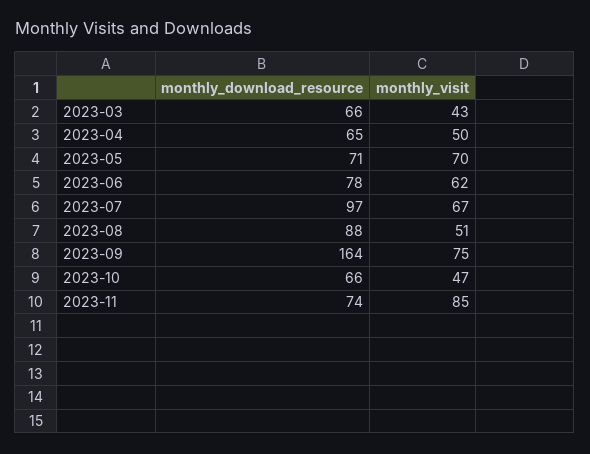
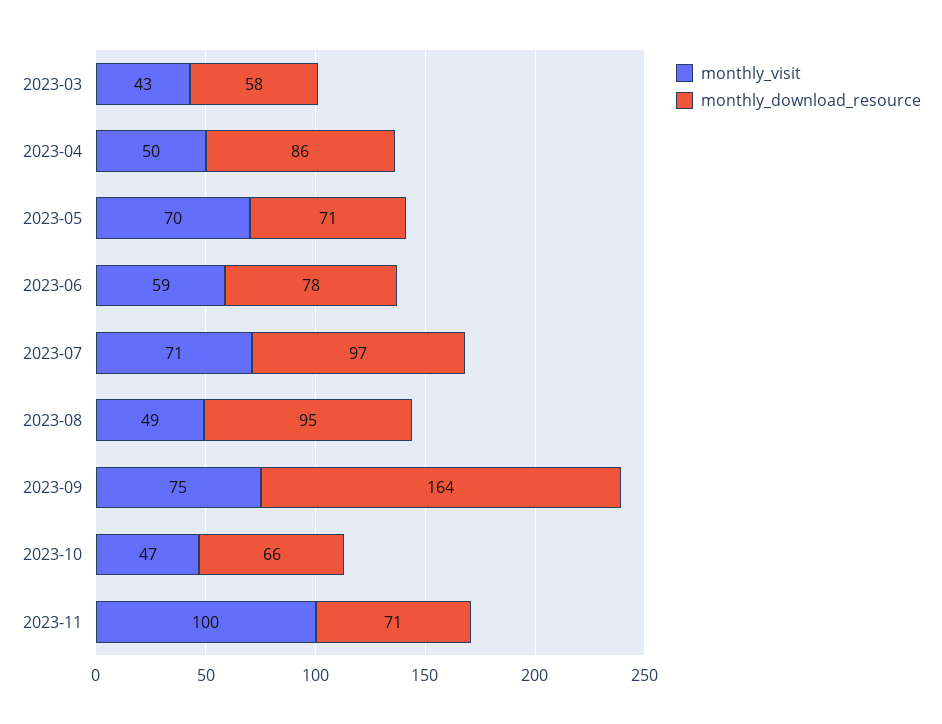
  {
    "monthly_download_resource": {
-     "2023-03": 66,
+     "2023-03": 58,
-     "2023-04": 65,
+     "2023-04": 86,
      "2023-05": 71,
      "2023-06": 78,
      "2023-07": 97,
-     "2023-08": 88,
+     "2023-08": 95,
      "2023-09": 164,
      "2023-10": 66,
-     "2023-11": 74
+     "2023-11": 71
    },
    "monthly_visit": {
      "2023-03": 43,
      "2023-04": 50,
      "2023-05": 70,
-     "2023-06": 62,
+     "2023-06": 59,
-     "2023-07": 67,
+     "2023-07": 71,
-     "2023-08": 51,
+     "2023-08": 49,
      "2023-09": 75,
      "2023-10": 47,
-     "2023-11": 85
+     "2023-11": 100
    }
  }

